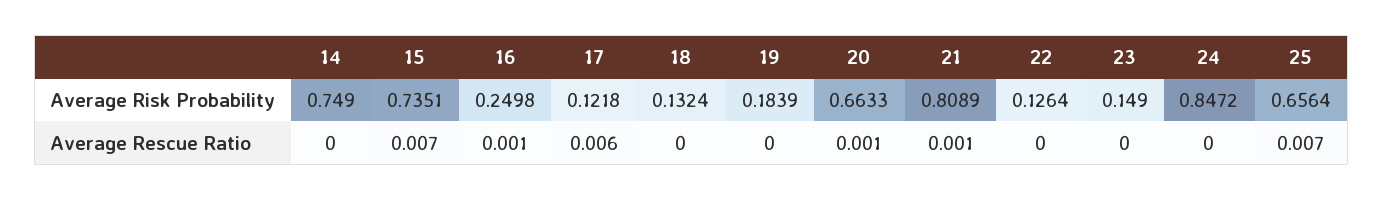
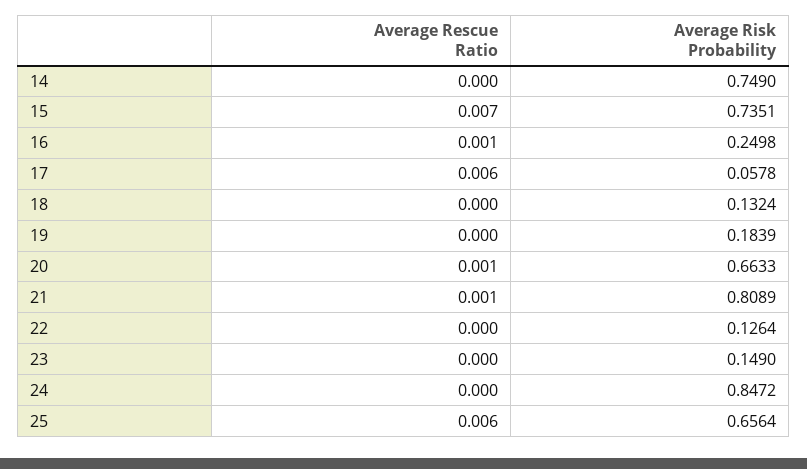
  {
    "14": {
      "Average Risk Probability": 0.749,
      "Average Rescue Ratio": 0
    },
    "15": {
      "Average Risk Probability": 0.7351,
      "Average Rescue Ratio": 0.007
    },
    "16": {
      "Average Risk Probability": 0.2498,
      "Average Rescue Ratio": 0.001
    },
    "17": {
-     "Average Risk Probability": 0.1218,
+     "Average Risk Probability": 0.0578,
      "Average Rescue Ratio": 0.006
    },
    "18": {
      "Average Risk Probability": 0.1324,
      "Average Rescue Ratio": 0
    },
    "19": {
      "Average Risk Probability": 0.1839,
      "Average Rescue Ratio": 0
    },
    "20": {
      "Average Risk Probability": 0.6633,
      "Average Rescue Ratio": 0.001
    },
    "21": {
      "Average Risk Probability": 0.8089,
      "Average Rescue Ratio": 0.001
    },
    "22": {
      "Average Risk Probability": 0.1264,
      "Average Rescue Ratio": 0
    },
    "23": {
      "Average Risk Probability": 0.149,
      "Average Rescue Ratio": 0
    },
    "24": {
      "Average Risk Probability": 0.8472,
      "Average Rescue Ratio": 0
    },
    "25": {
      "Average Risk Probability": 0.6564,
-     "Average Rescue Ratio": 0.007
+     "Average Rescue Ratio": 0.006
    }
  }

